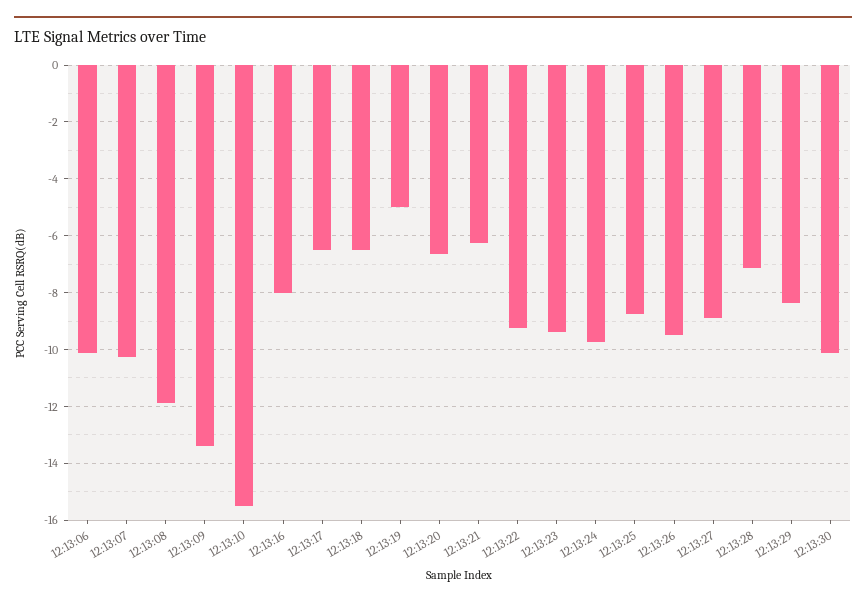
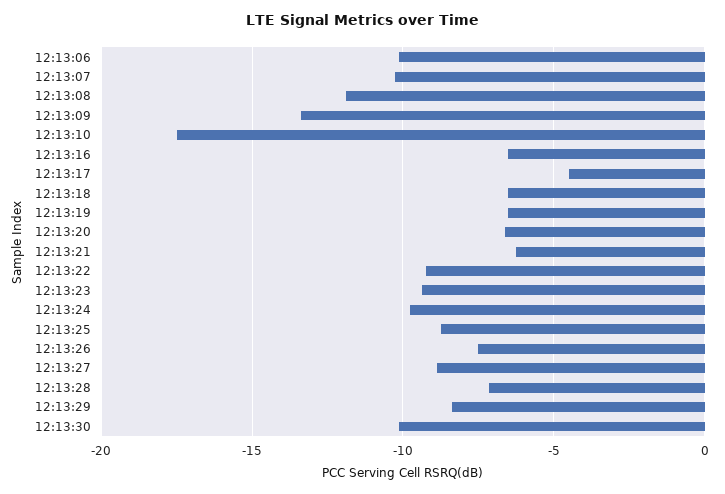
  {
    "12:13:06": -10.25,
    "12:13:07": -10.25,
    "12:13:08": -12,
    "12:13:09": -13.5,
-   "12:13:10": -15.5,
+   "12:13:10": -17.5,
-   "12:13:16": -8,
+   "12:13:16": -6.5,
-   "12:13:17": -6.5,
+   "12:13:17": -4.5,
    "12:13:18": -6.5,
-   "12:13:19": -5,
+   "12:13:19": -6.5,
    "12:13:20": -6.75,
    "12:13:21": -6.25,
    "12:13:22": -9.25,
    "12:13:23": -9.5,
    "12:13:24": -9.75,
    "12:13:25": -8.75,
-   "12:13:26": -9.5,
+   "12:13:26": -7.5,
    "12:13:27": -9,
    "12:13:28": -7.25,
    "12:13:29": -8.5,
    "12:13:30": -10.25
  }

